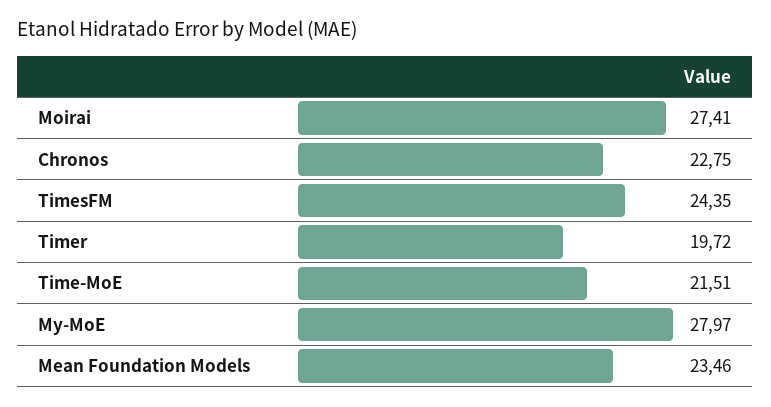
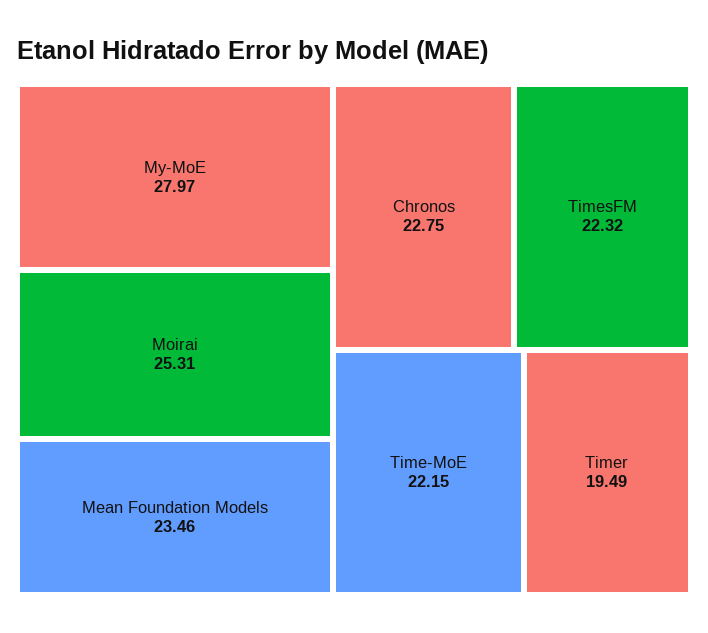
  {
-   "Moirai": 27.41,
+   "Moirai": 25.31,
    "Chronos": 22.75,
-   "TimesFM": 24.35,
+   "TimesFM": 22.32,
-   "Timer": 19.72,
+   "Timer": 19.49,
-   "Time-MoE": 21.51,
+   "Time-MoE": 22.15,
    "My-MoE": 27.97,
    "Mean Foundation Models": 23.46
  }

